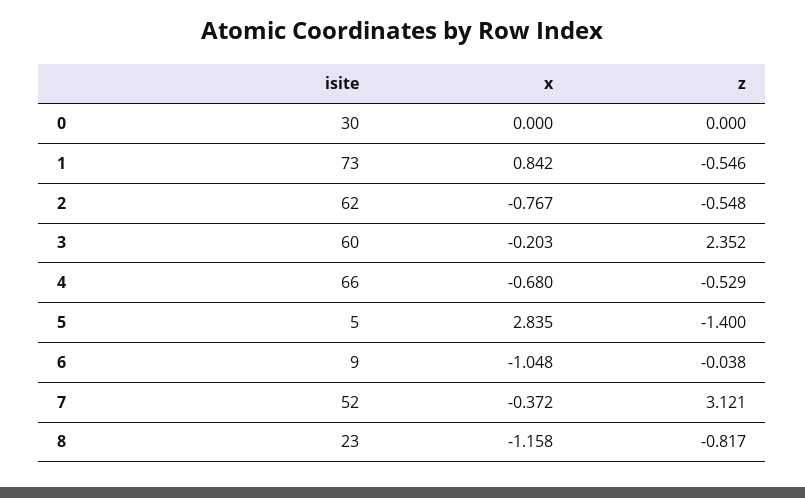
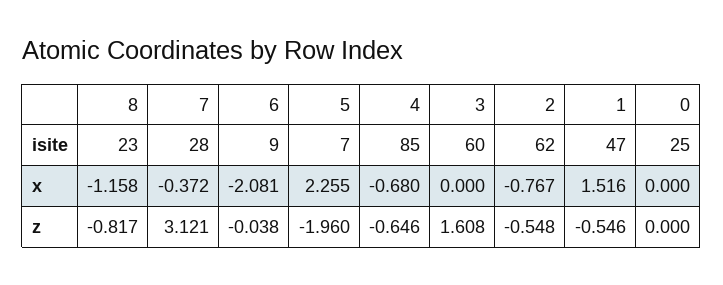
  {
    "isite": {
-     "0": 30,
+     "0": 25,
-     "1": 73,
+     "1": 47,
      "2": 62,
      "3": 60,
-     "4": 66,
+     "4": 85,
-     "5": 5,
+     "5": 7,
      "6": 9,
-     "7": 52,
+     "7": 28,
      "8": 23
    },
    "x": {
      "0": 0,
-     "1": 0.842,
+     "1": 1.516,
      "2": -0.767,
-     "3": -0.203,
+     "3": 0,
      "4": -0.68,
-     "5": 2.835,
+     "5": 2.255,
-     "6": -1.048,
+     "6": -2.081,
      "7": -0.372,
      "8": -1.158
    },
    "z": {
      "0": 0,
      "1": -0.546,
      "2": -0.548,
-     "3": 2.352,
+     "3": 1.608,
-     "4": -0.529,
+     "4": -0.646,
-     "5": -1.4,
+     "5": -1.96,
      "6": -0.038,
      "7": 3.121,
      "8": -0.817
    }
  }

